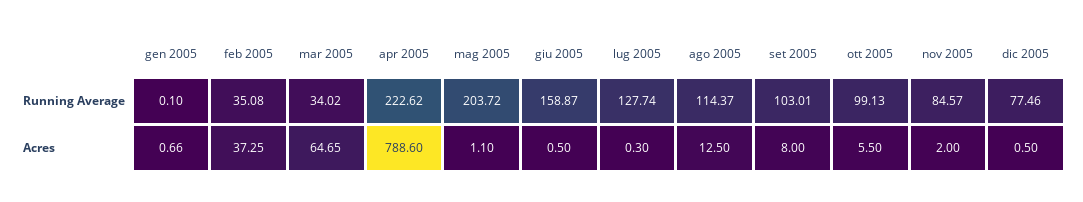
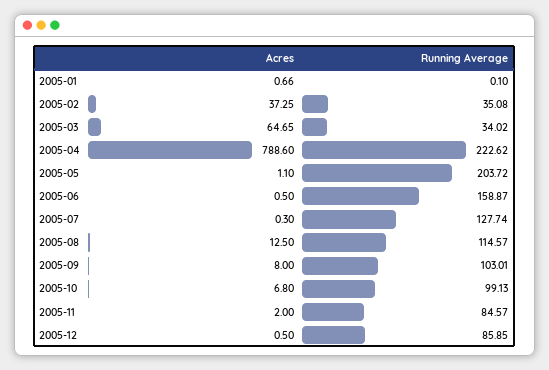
  {
    "gen 2005": {
      "Running Average": 0.1,
      "Acres": 0.66
    },
    "feb 2005": {
      "Running Average": 35.08,
      "Acres": 37.25
    },
    "mar 2005": {
      "Running Average": 34.02,
      "Acres": 64.65
    },
    "apr 2005": {
      "Running Average": 222.62,
      "Acres": 788.6
    },
    "mag 2005": {
      "Running Average": 203.72,
      "Acres": 1.1
    },
    "giu 2005": {
      "Running Average": 158.87,
      "Acres": 0.5
    },
    "lug 2005": {
      "Running Average": 127.74,
      "Acres": 0.3
    },
    "ago 2005": {
-     "Running Average": 114.37,
+     "Running Average": 114.57,
      "Acres": 12.5
    },
    "set 2005": {
      "Running Average": 103.01,
      "Acres": 8
    },
    "ott 2005": {
      "Running Average": 99.13,
-     "Acres": 5.5
+     "Acres": 6.8
    },
    "nov 2005": {
      "Running Average": 84.57,
      "Acres": 2
    },
    "dic 2005": {
-     "Running Average": 77.46,
+     "Running Average": 85.85,
      "Acres": 0.5
    }
  }

